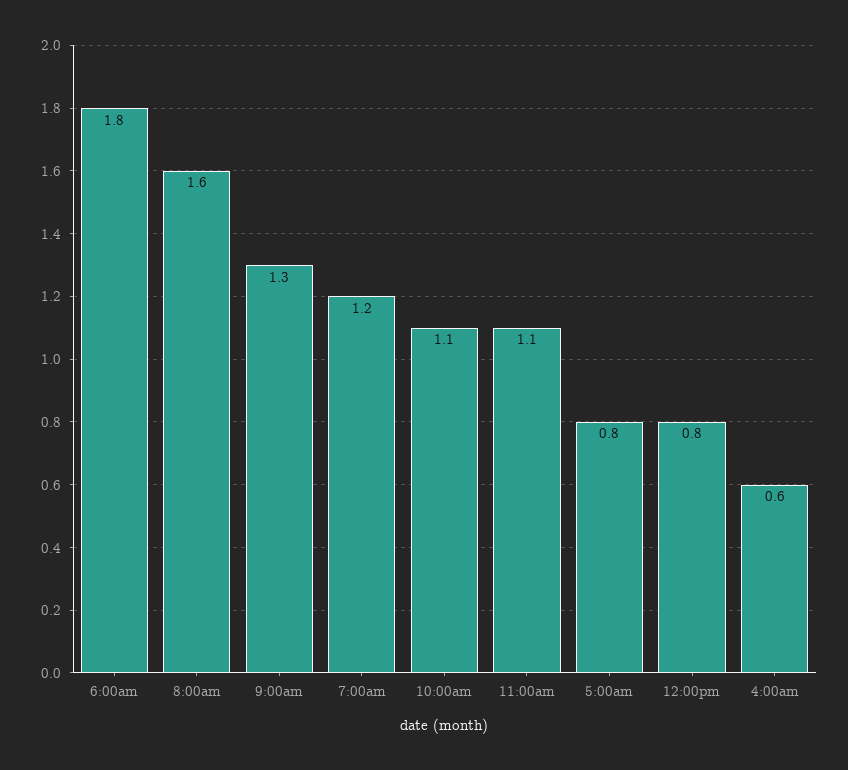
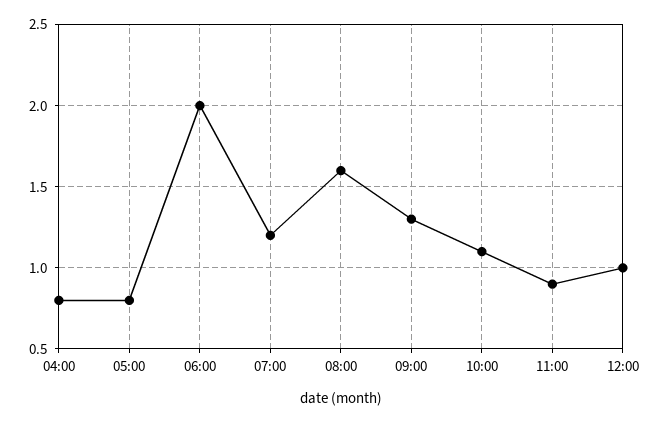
  {
-   "6:00am": 1.8,
+   "6:00am": 2,
    "8:00am": 1.6,
    "9:00am": 1.3,
    "7:00am": 1.2,
    "10:00am": 1.1,
-   "11:00am": 1.1,
+   "11:00am": 0.9,
    "5:00am": 0.8,
-   "12:00pm": 0.8,
+   "12:00pm": 1,
-   "4:00am": 0.6
+   "4:00am": 0.8
  }

